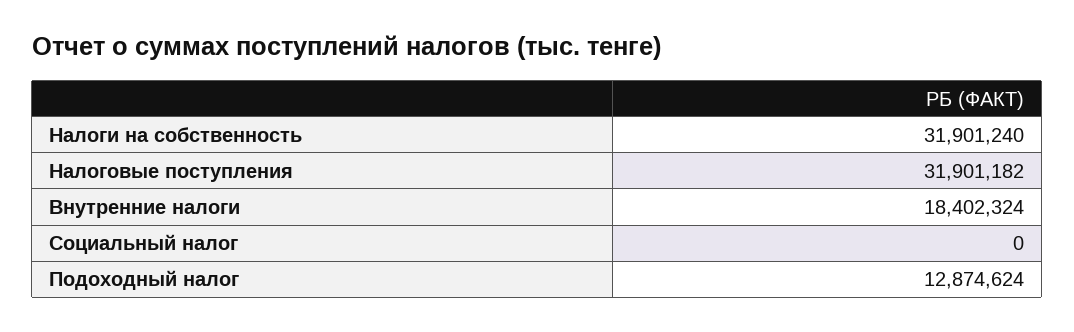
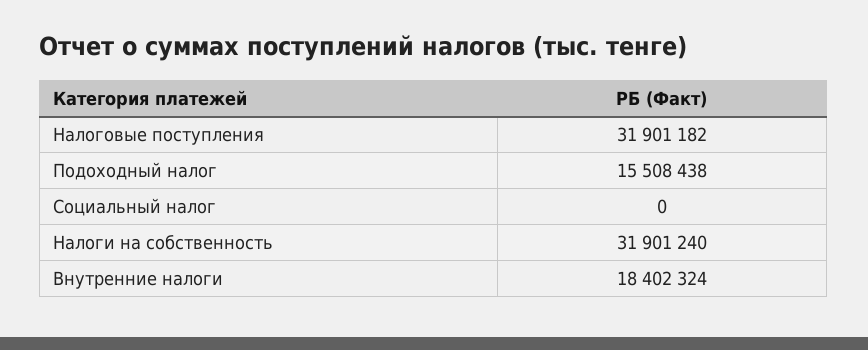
  {
    "Налоги на собственность": 31901240,
    "Налоговые поступления": 31901182,
    "Внутренние налоги": 18402324,
    "Социальный налог": 0,
-   "Подоходный налог": 12874624
+   "Подоходный налог": 15508438
  }

